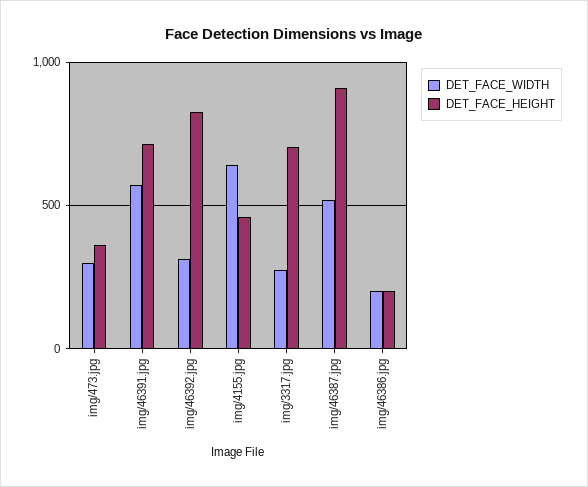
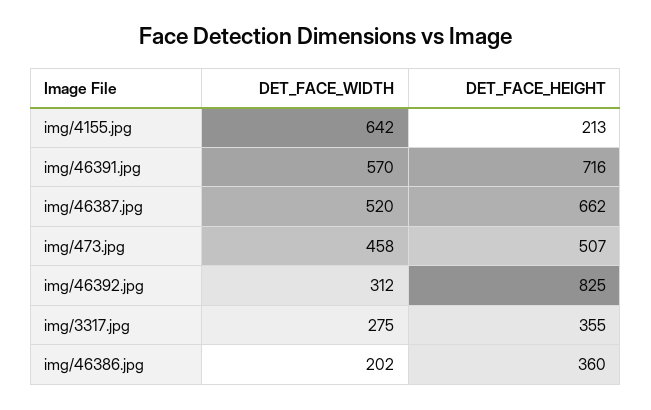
  {
    "DET_FACE_WIDTH": {
-     "img/473.jpg": 300,
+     "img/473.jpg": 458,
      "img/46391.jpg": 570,
      "img/46392.jpg": 312,
      "img/4155.jpg": 642,
      "img/3317.jpg": 275,
      "img/46387.jpg": 520,
      "img/46386.jpg": 202
    },
    "DET_FACE_HEIGHT": {
-     "img/473.jpg": 350,
+     "img/473.jpg": 507,
      "img/46391.jpg": 716,
      "img/46392.jpg": 825,
-     "img/4155.jpg": 450,
+     "img/4155.jpg": 213,
-     "img/3317.jpg": 700,
+     "img/3317.jpg": 355,
-     "img/46387.jpg": 900,
+     "img/46387.jpg": 662,
-     "img/46386.jpg": 200
+     "img/46386.jpg": 360
    }
  }

